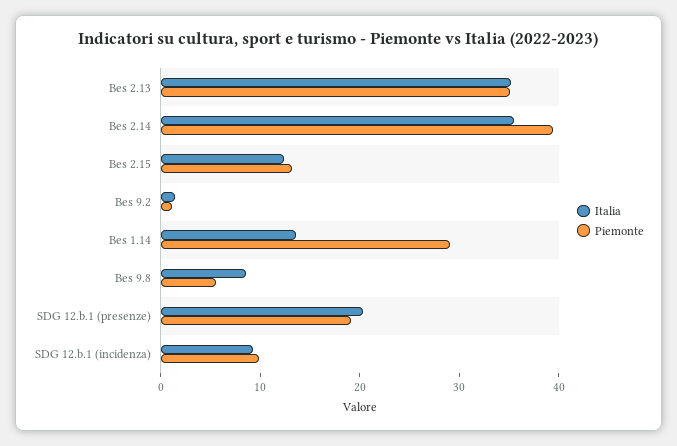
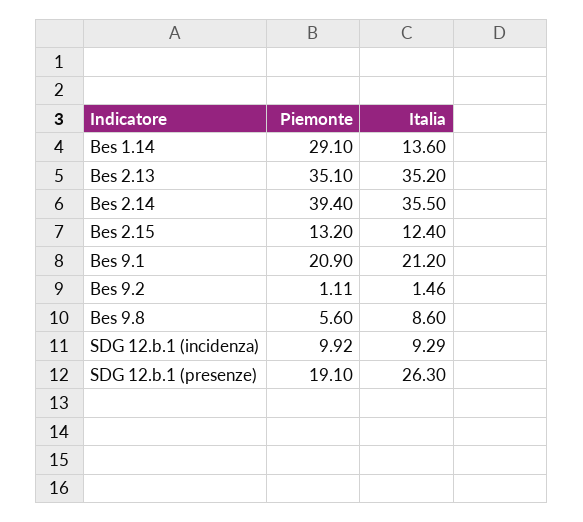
  {
    "Italia": {
      "Bes 2.13": 35.2,
      "Bes 2.14": 35.5,
      "Bes 2.15": 12.4,
      "Bes 9.2": 1.46,
      "Bes 1.14": 13.6,
      "Bes 9.8": 8.6,
-     "SDG 12.b.1 (presenze)": 20,
+     "SDG 12.b.1 (presenze)": 26.3,
-     "SDG 12.b.1 (incidenza)": 9.29
+     "SDG 12.b.1 (incidenza)": 9.29,
+     "Bes 9.1": 21.2
    },
    "Piemonte": {
      "Bes 2.13": 35.1,
      "Bes 2.14": 39.4,
      "Bes 2.15": 13.2,
      "Bes 9.2": 1.11,
      "Bes 1.14": 29.1,
      "Bes 9.8": 5.6,
      "SDG 12.b.1 (presenze)": 19.1,
-     "SDG 12.b.1 (incidenza)": 9.92
+     "SDG 12.b.1 (incidenza)": 9.92,
+     "Bes 9.1": 20.9
    }
  }

